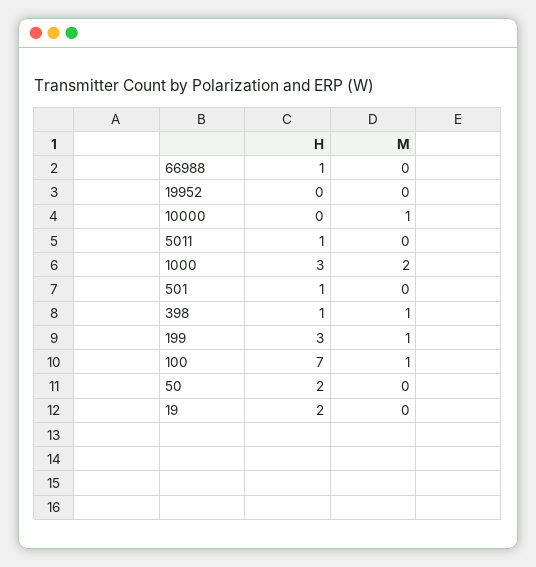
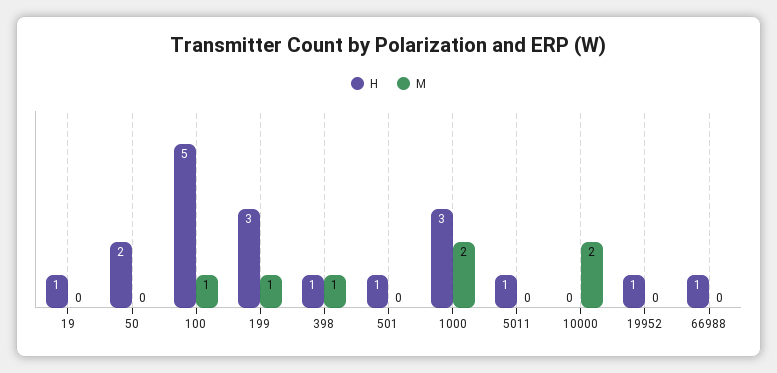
  {
    "H": {
      "66988": 1,
-     "19952": 0,
+     "19952": 1,
      "10000": 0,
      "5011": 1,
      "1000": 3,
      "501": 1,
      "398": 1,
      "199": 3,
-     "100": 7,
+     "100": 5,
      "50": 2,
-     "19": 2
+     "19": 1
    },
    "M": {
      "66988": 0,
      "19952": 0,
-     "10000": 1,
+     "10000": 2,
      "5011": 0,
      "1000": 2,
      "501": 0,
      "398": 1,
      "199": 1,
      "100": 1,
      "50": 0,
      "19": 0
    }
  }

